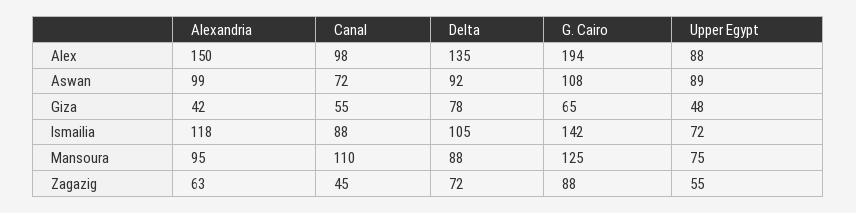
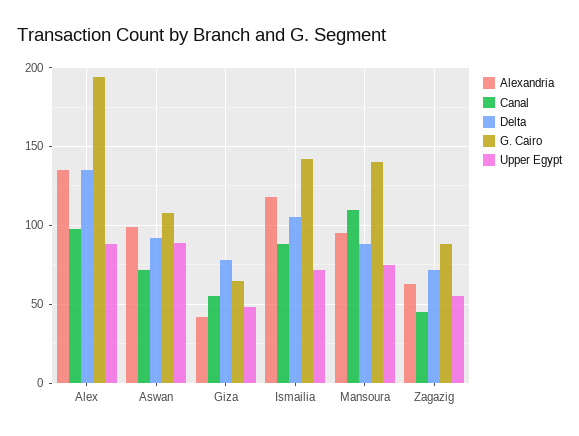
  {
    "Alexandria": {
-     "Alex": 150,
+     "Alex": 135,
      "Aswan": 99,
      "Giza": 42,
      "Ismailia": 118,
      "Mansoura": 95,
      "Zagazig": 63
    },
    "Canal": {
      "Alex": 98,
      "Aswan": 72,
      "Giza": 55,
      "Ismailia": 88,
      "Mansoura": 110,
      "Zagazig": 45
    },
    "Delta": {
      "Alex": 135,
      "Aswan": 92,
      "Giza": 78,
      "Ismailia": 105,
      "Mansoura": 88,
      "Zagazig": 72
    },
    "G. Cairo": {
      "Alex": 194,
      "Aswan": 108,
      "Giza": 65,
      "Ismailia": 142,
-     "Mansoura": 125,
+     "Mansoura": 140,
      "Zagazig": 88
    },
    "Upper Egypt": {
      "Alex": 88,
      "Aswan": 89,
      "Giza": 48,
      "Ismailia": 72,
      "Mansoura": 75,
      "Zagazig": 55
    }
  }

